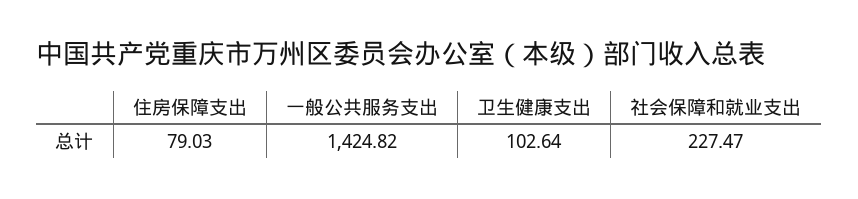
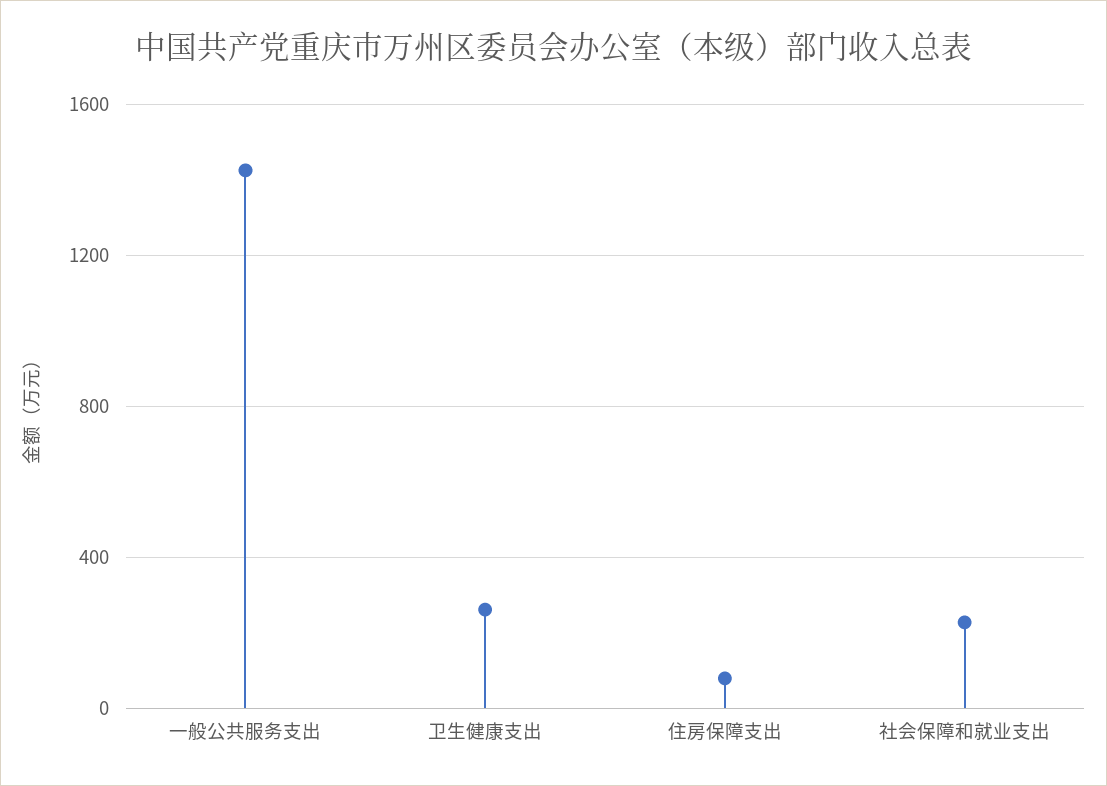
  {
    "住房保障支出": 79.03,
    "一般公共服务支出": 1424.82,
-   "卫生健康支出": 102.64,
+   "卫生健康支出": 250,
    "社会保障和就业支出": 227.47
  }

